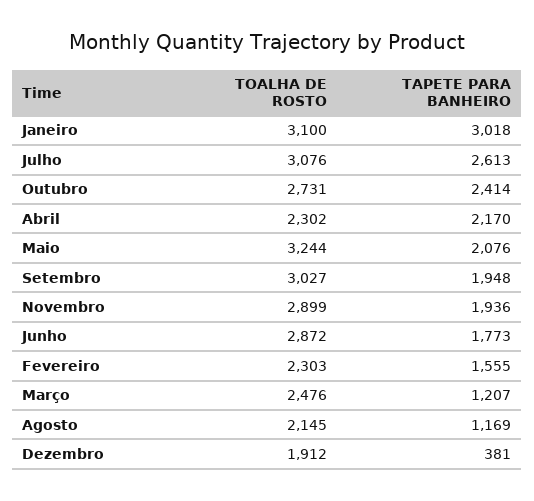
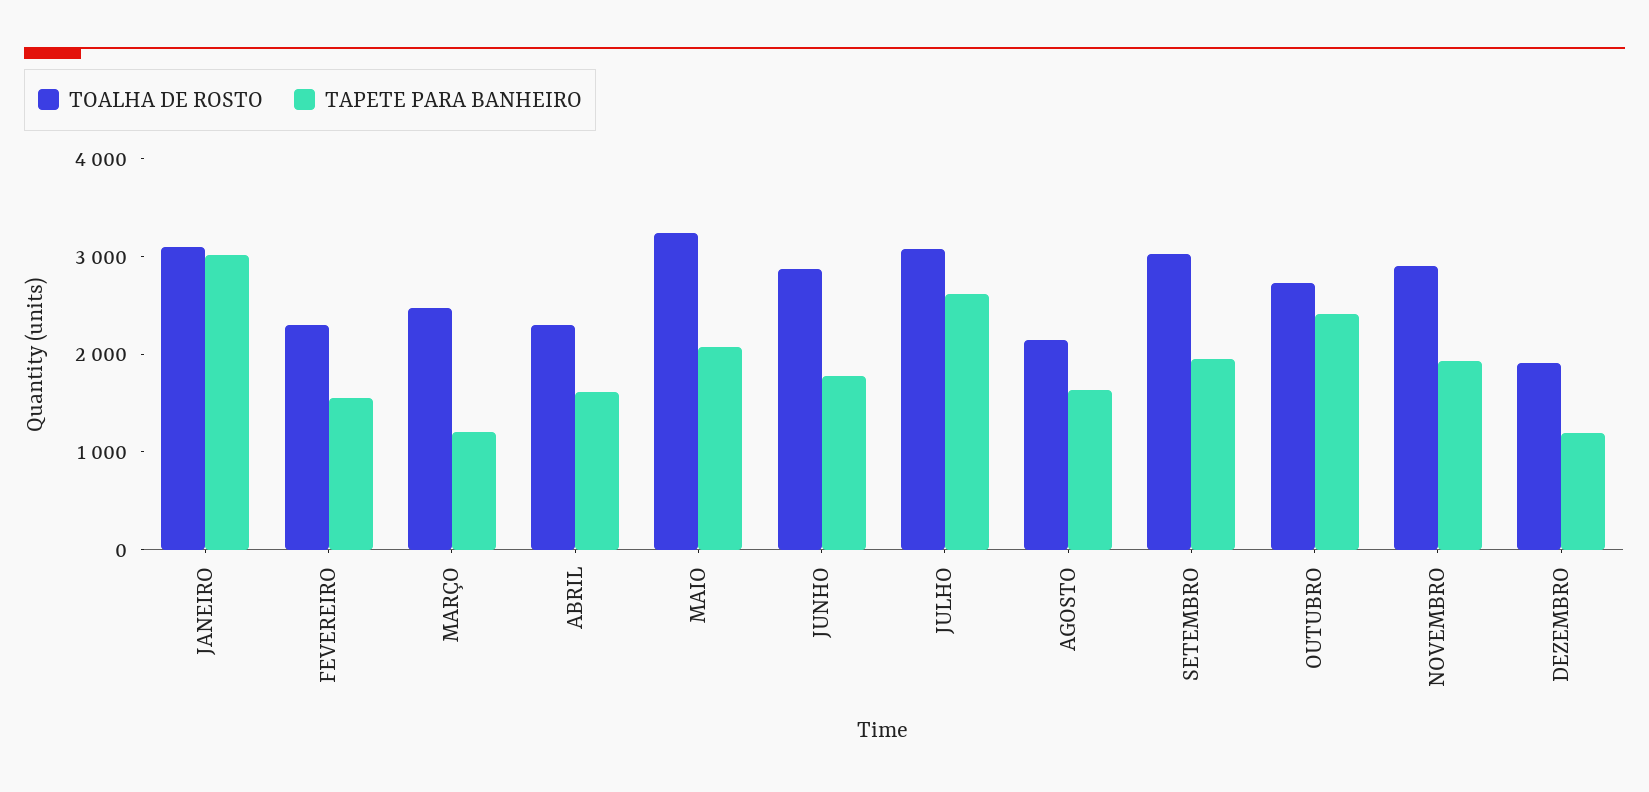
  {
    "TOALHA DE ROSTO": {
      "Janeiro": 3100,
      "Julho": 3076,
      "Outubro": 2731,
      "Abril": 2302,
      "Maio": 3244,
      "Setembro": 3027,
      "Novembro": 2899,
      "Junho": 2872,
      "Fevereiro": 2303,
      "Março": 2476,
      "Agosto": 2145,
      "Dezembro": 1912
    },
    "TAPETE PARA BANHEIRO": {
      "Janeiro": 3018,
      "Julho": 2613,
      "Outubro": 2414,
-     "Abril": 2170,
+     "Abril": 1600,
      "Maio": 2076,
      "Setembro": 1948,
      "Novembro": 1936,
      "Junho": 1773,
      "Fevereiro": 1555,
      "Março": 1207,
-     "Agosto": 1169,
+     "Agosto": 1600,
-     "Dezembro": 381
+     "Dezembro": 1200
    }
  }

